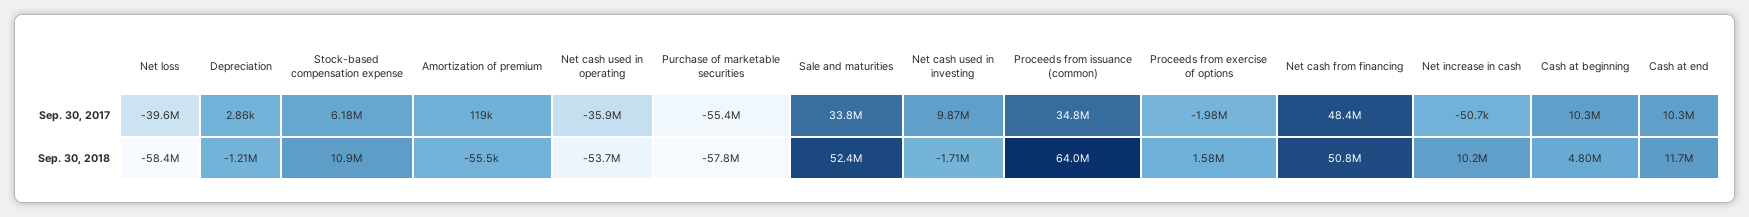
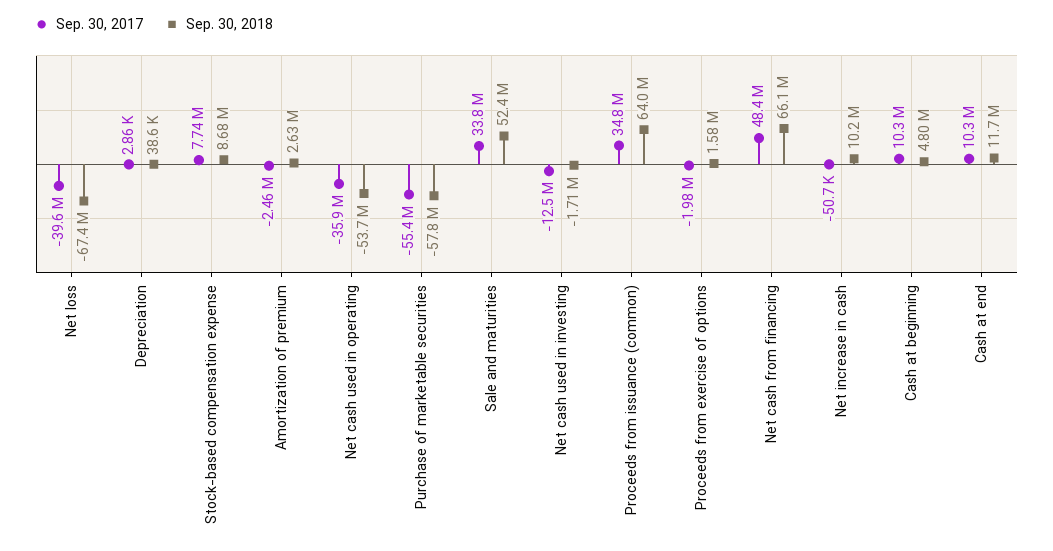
  {
    "Sep. 30, 2017": {
      "Net loss": -39600000,
      "Depreciation": 2860,
-     "Stock-based compensation expense": 6180000,
+     "Stock-based compensation expense": 7740000,
-     "Amortization of premium": 119000,
+     "Amortization of premium": -2460000,
      "Net cash used in operating": -35900000,
      "Purchase of marketable securities": -55400000,
      "Sale and maturities": 33800000,
-     "Net cash used in investing": 9870000,
+     "Net cash used in investing": -12500000,
      "Proceeds from issuance (common)": 34800000,
      "Proceeds from exercise of options": -1980000,
      "Net cash from financing": 48400000,
      "Net increase in cash": -50700,
      "Cash at beginning": 10300000,
      "Cash at end": 10300000
    },
    "Sep. 30, 2018": {
-     "Net loss": -58400000,
+     "Net loss": -67400000,
-     "Depreciation": -1210000,
+     "Depreciation": 38600,
-     "Stock-based compensation expense": 10900000,
+     "Stock-based compensation expense": 8680000,
-     "Amortization of premium": -55500,
+     "Amortization of premium": 2630000,
      "Net cash used in operating": -53700000,
      "Purchase of marketable securities": -57800000,
      "Sale and maturities": 52400000,
      "Net cash used in investing": -1710000,
      "Proceeds from issuance (common)": 64000000,
      "Proceeds from exercise of options": 1580000,
-     "Net cash from financing": 50800000,
+     "Net cash from financing": 66100000,
      "Net increase in cash": 10200000,
      "Cash at beginning": 4800000,
      "Cash at end": 11700000
    }
  }

